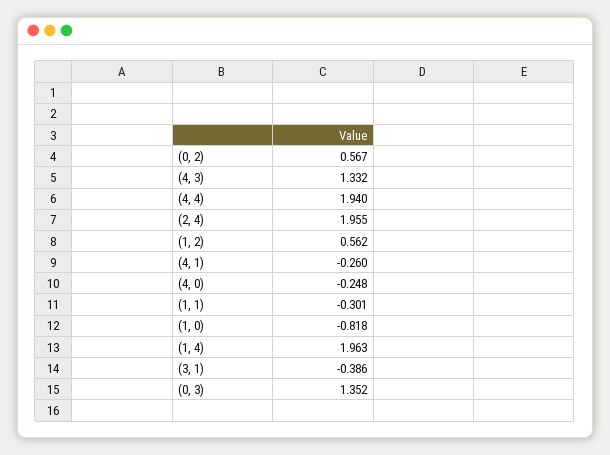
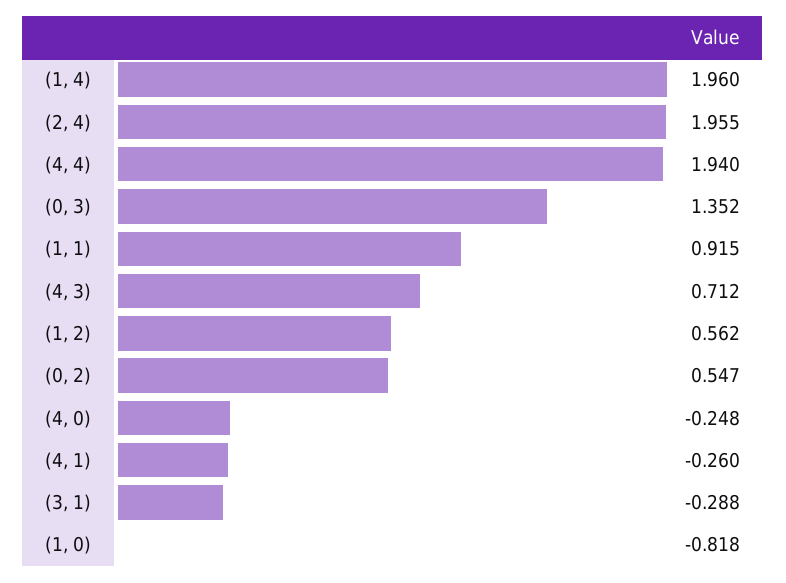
  {
-   "(0, 2)": 0.567,
+   "(0, 2)": 0.547,
-   "(4, 3)": 1.332,
+   "(4, 3)": 0.712,
    "(4, 4)": 1.94,
    "(2, 4)": 1.955,
    "(1, 2)": 0.562,
    "(4, 1)": -0.26,
    "(4, 0)": -0.248,
-   "(1, 1)": -0.301,
+   "(1, 1)": 0.915,
    "(1, 0)": -0.818,
-   "(1, 4)": 1.963,
+   "(1, 4)": 1.96,
-   "(3, 1)": -0.386,
+   "(3, 1)": -0.288,
    "(0, 3)": 1.352
  }

